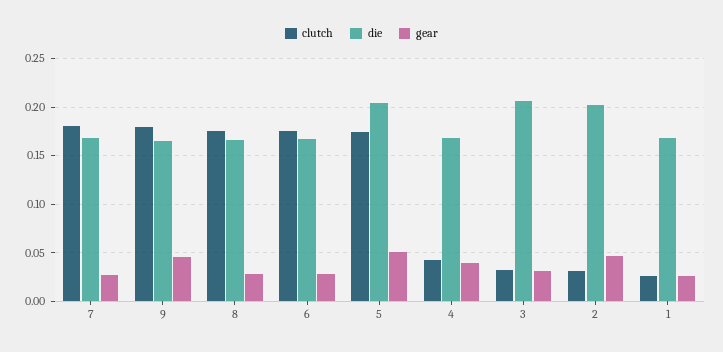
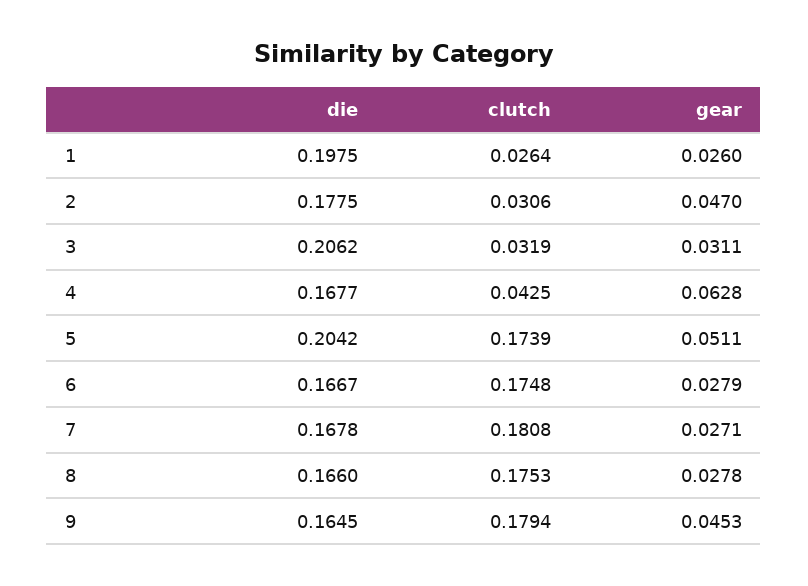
  {
    "clutch": {
      "7": 0.1808,
      "9": 0.1794,
      "8": 0.1753,
      "6": 0.1748,
      "5": 0.1739,
      "4": 0.0425,
      "3": 0.0319,
      "2": 0.0306,
      "1": 0.0264
    },
    "die": {
      "7": 0.1678,
      "9": 0.1645,
      "8": 0.166,
      "6": 0.1667,
      "5": 0.2042,
      "4": 0.1677,
      "3": 0.2062,
-     "2": 0.2,
+     "2": 0.1775,
-     "1": 0.17
+     "1": 0.1975
    },
    "gear": {
      "7": 0.0271,
      "9": 0.0453,
      "8": 0.0278,
      "6": 0.0279,
      "5": 0.0511,
-     "4": 0.04,
+     "4": 0.0628,
      "3": 0.0311,
      "2": 0.047,
      "1": 0.026
    }
  }

